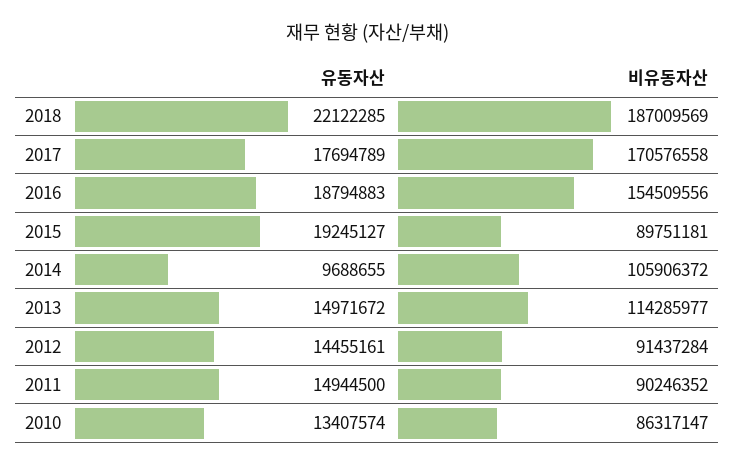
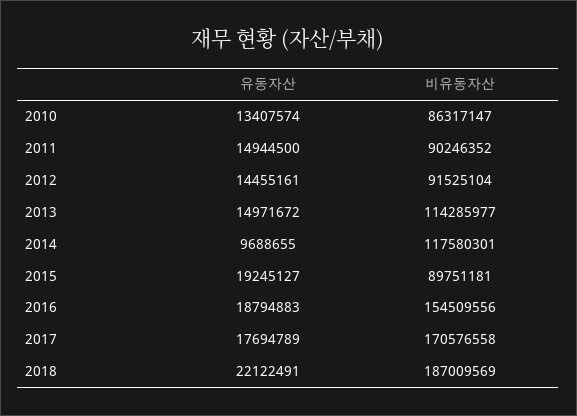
  {
    "유동자산": {
-     "2018": 22122285,
+     "2018": 22122491,
      "2017": 17694789,
      "2016": 18794883,
      "2015": 19245127,
      "2014": 9688655,
      "2013": 14971672,
      "2012": 14455161,
      "2011": 14944500,
      "2010": 13407574
    },
    "비유동자산": {
      "2018": 187009569,
      "2017": 170576558,
      "2016": 154509556,
      "2015": 89751181,
-     "2014": 105906372,
+     "2014": 117580301,
      "2013": 114285977,
-     "2012": 91437284,
+     "2012": 91525104,
      "2011": 90246352,
      "2010": 86317147
    }
  }

